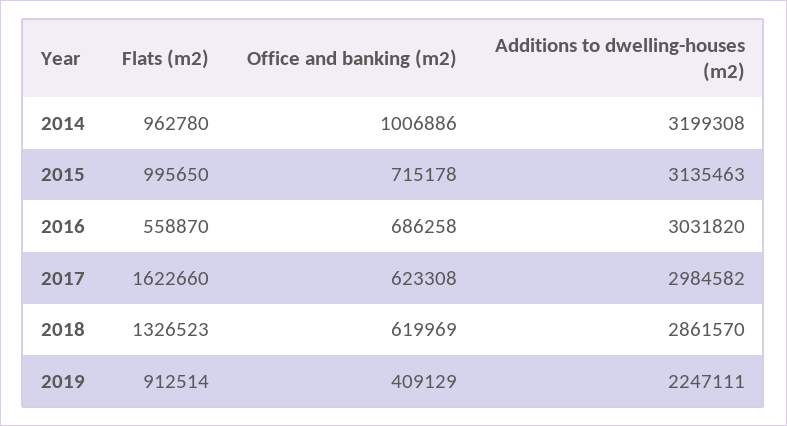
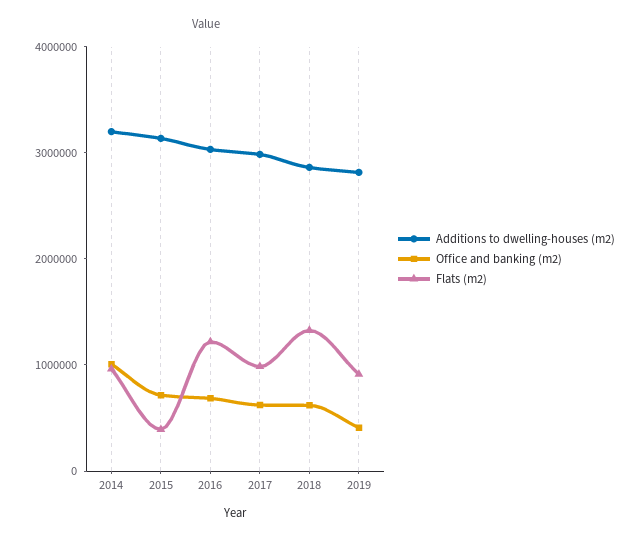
  {
    "Flats (m2)": {
      "2014": 962780,
-     "2015": 995650,
+     "2015": 400000,
-     "2016": 558870,
+     "2016": 1200000,
-     "2017": 1622660,
+     "2017": 1000000,
      "2018": 1326523,
      "2019": 912514
    },
    "Office and banking (m2)": {
      "2014": 1006886,
      "2015": 715178,
      "2016": 686258,
      "2017": 623308,
      "2018": 619969,
      "2019": 409129
    },
    "Additions to dwelling-houses (m2)": {
      "2014": 3199308,
      "2015": 3135463,
      "2016": 3031820,
      "2017": 2984582,
      "2018": 2861570,
-     "2019": 2247111
+     "2019": 2800000
    }
  }

